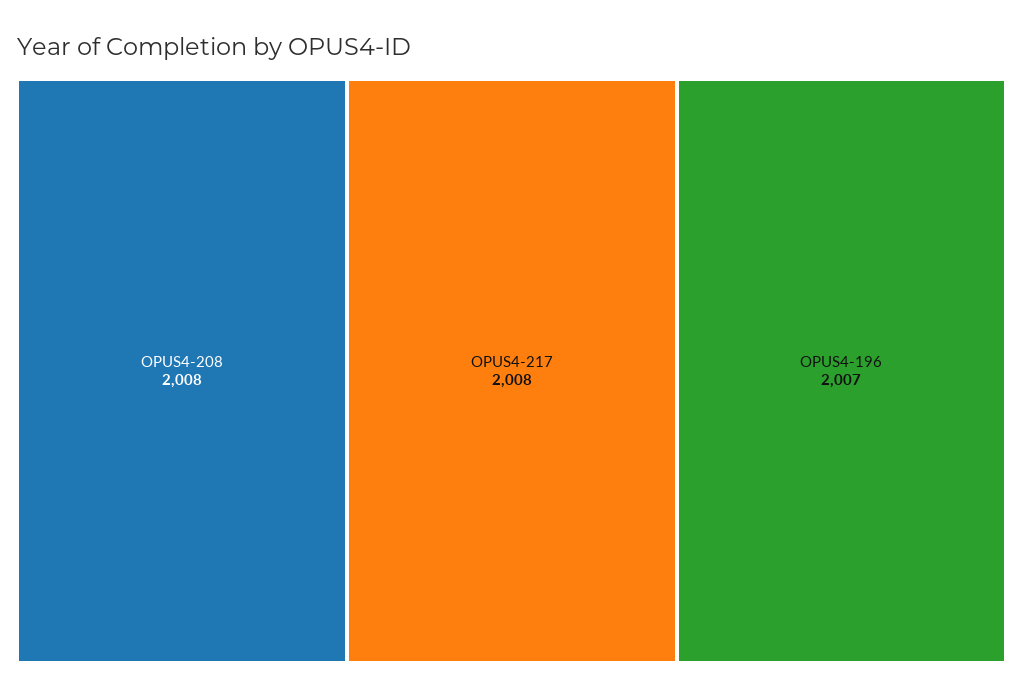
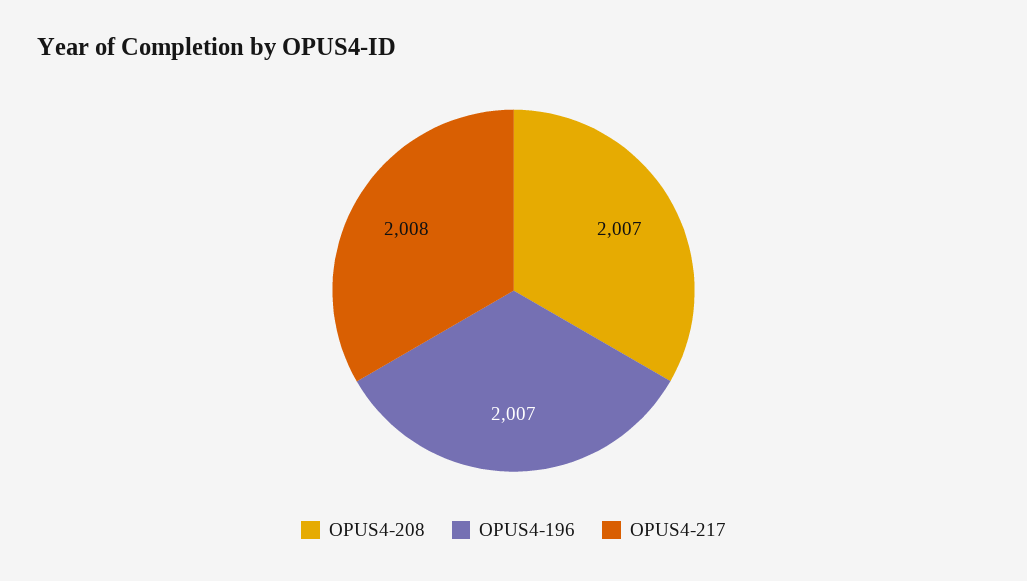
  {
-   "OPUS4-208": 2008,
+   "OPUS4-208": 2007,
    "OPUS4-217": 2008,
    "OPUS4-196": 2007
  }

